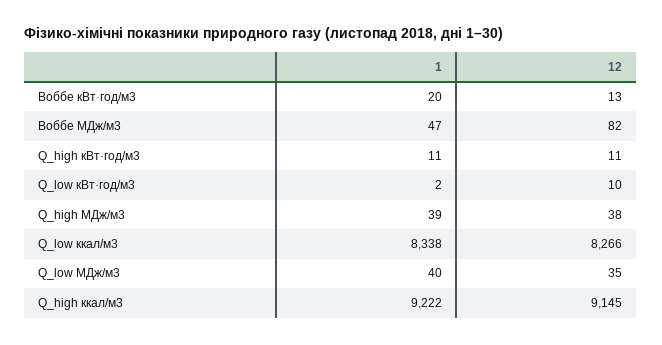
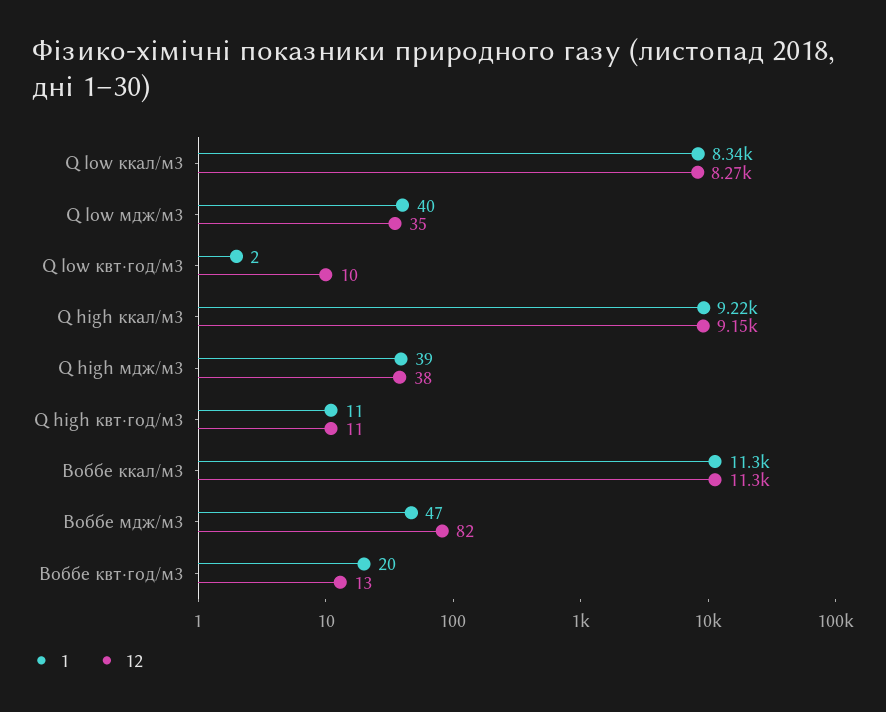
  {
    "1": {
      "Воббе кВт·год/м3": 20,
      "Воббе МДж/м3": 47,
      "Q_high кВт·год/м3": 11,
      "Q_low кВт·год/м3": 2,
      "Q_high МДж/м3": 39,
      "Q_low ккал/м3": 8338,
      "Q_low МДж/м3": 40,
-     "Q_high ккал/м3": 9222
+     "Q_high ккал/м3": 9222,
+     "Воббе ккал/м3": 11300
    },
    "12": {
      "Воббе кВт·год/м3": 13,
      "Воббе МДж/м3": 82,
      "Q_high кВт·год/м3": 11,
      "Q_low кВт·год/м3": 10,
      "Q_high МДж/м3": 38,
      "Q_low ккал/м3": 8266,
      "Q_low МДж/м3": 35,
-     "Q_high ккал/м3": 9145
+     "Q_high ккал/м3": 9145,
+     "Воббе ккал/м3": 11300
    }
  }

